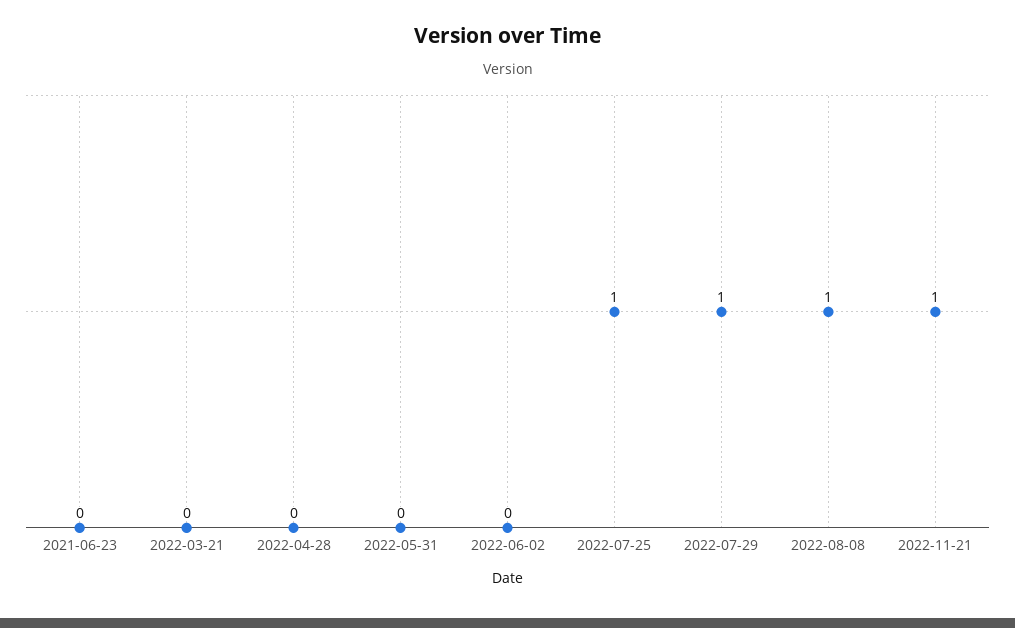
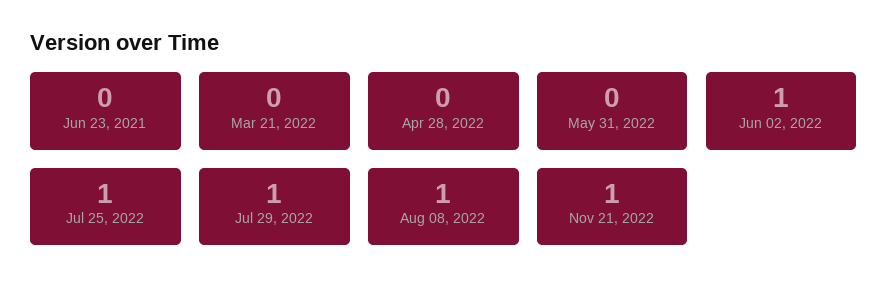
  {
    "2021-06-23": 0,
    "2022-03-21": 0,
    "2022-04-28": 0,
    "2022-05-31": 0,
-   "2022-06-02": 0,
+   "2022-06-02": 1,
    "2022-07-25": 1,
    "2022-07-29": 1,
    "2022-08-08": 1,
    "2022-11-21": 1
  }

